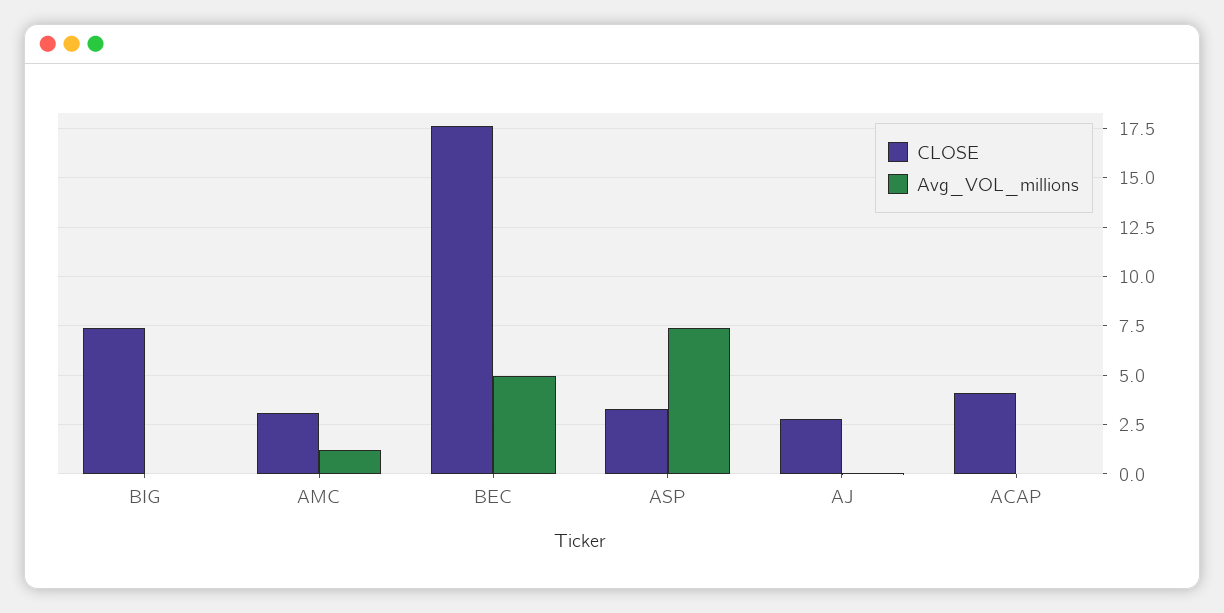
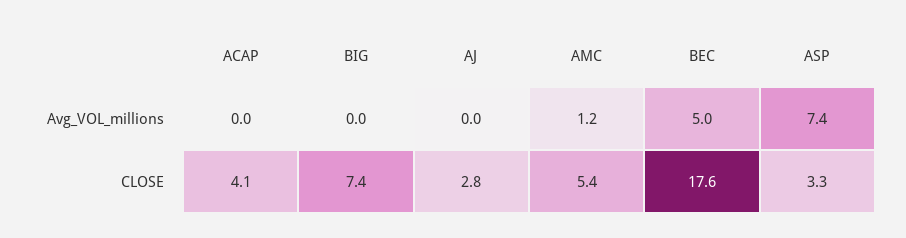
  {
    "CLOSE": {
      "BIG": 7.4,
-     "AMC": 3,
+     "AMC": 5.4,
      "BEC": 17.6,
      "ASP": 3.3,
      "AJ": 2.8,
      "ACAP": 4.1
    },
    "Avg_VOL_millions": {
      "BIG": 0,
      "AMC": 1.2,
      "BEC": 5,
      "ASP": 7.4,
      "AJ": 0,
      "ACAP": 0
    }
  }

